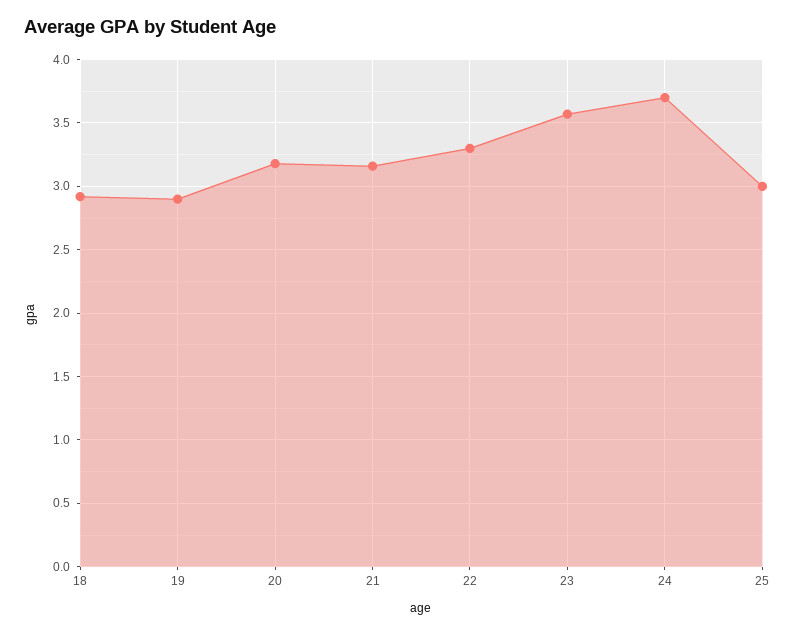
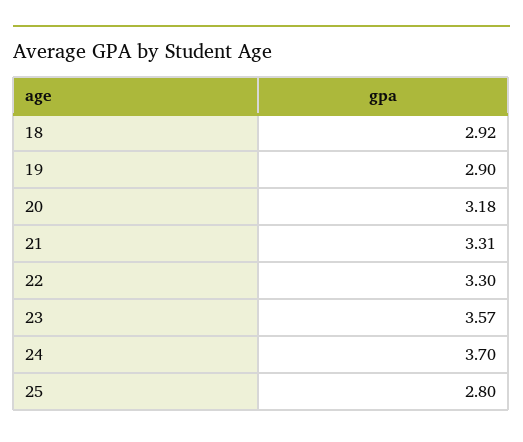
  {
    "18": 2.92,
    "19": 2.9,
    "20": 3.18,
-   "21": 3.15,
+   "21": 3.31,
    "22": 3.3,
    "23": 3.57,
    "24": 3.7,
-   "25": 3
+   "25": 2.8
  }

